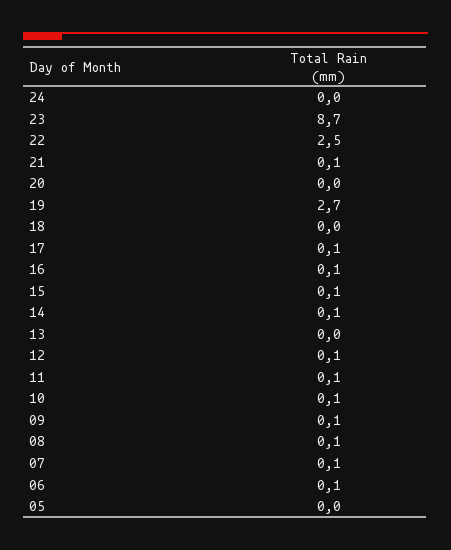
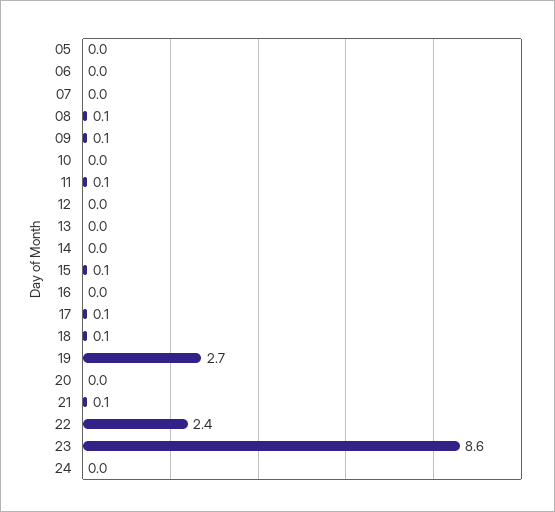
  {
    "24": 0,
-   "23": 8.7,
+   "23": 8.6,
-   "22": 2.5,
+   "22": 2.4,
    "21": 0.1,
    "20": 0,
    "19": 2.7,
-   "18": 0,
+   "18": 0.1,
    "17": 0.1,
-   "16": 0.1,
+   "16": 0,
    "15": 0.1,
-   "14": 0.1,
+   "14": 0,
    "13": 0,
-   "12": 0.1,
+   "12": 0,
    "11": 0.1,
-   "10": 0.1,
+   "10": 0,
    "09": 0.1,
    "08": 0.1,
-   "07": 0.1,
+   "07": 0,
-   "06": 0.1,
+   "06": 0,
    "05": 0
  }

